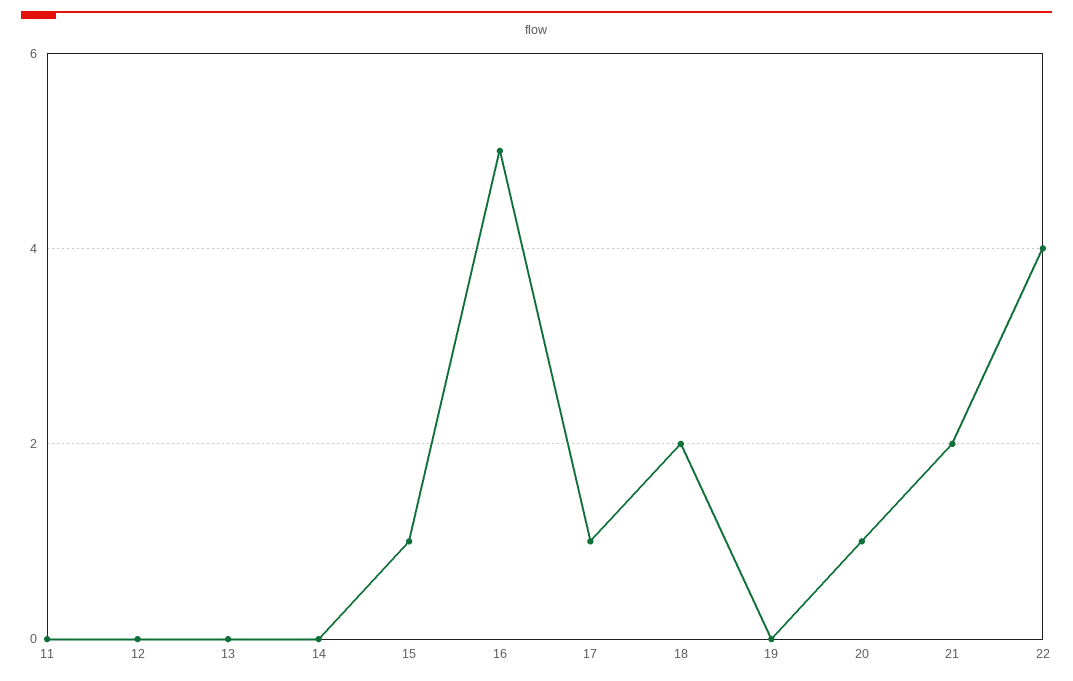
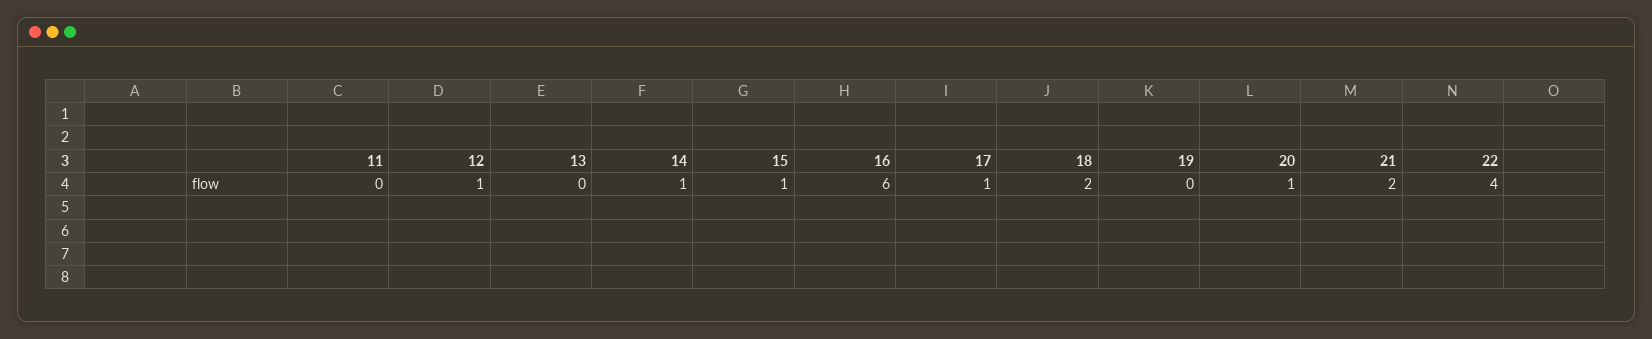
  {
    "11": 0,
-   "12": 0,
+   "12": 1,
    "13": 0,
-   "14": 0,
+   "14": 1,
    "15": 1,
-   "16": 5,
+   "16": 6,
    "17": 1,
    "18": 2,
    "19": 0,
    "20": 1,
    "21": 2,
    "22": 4
  }

